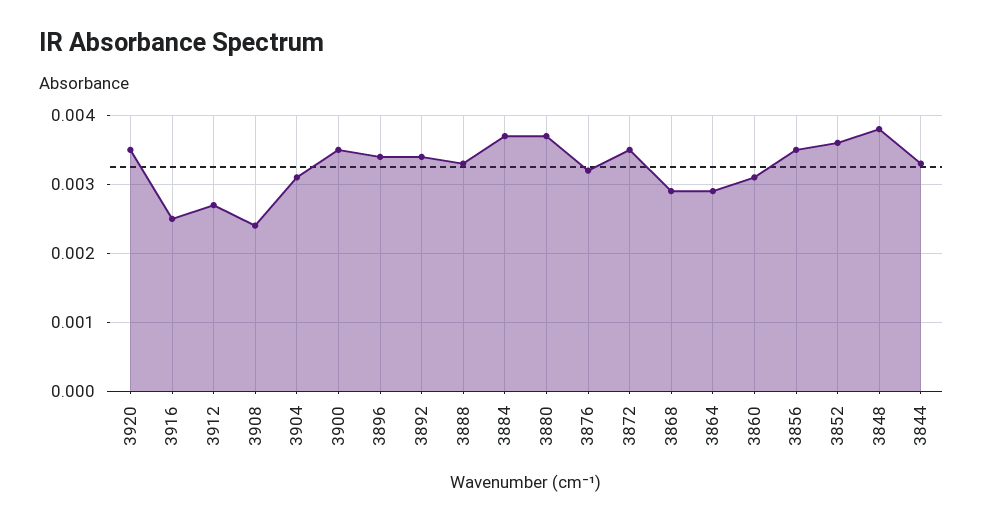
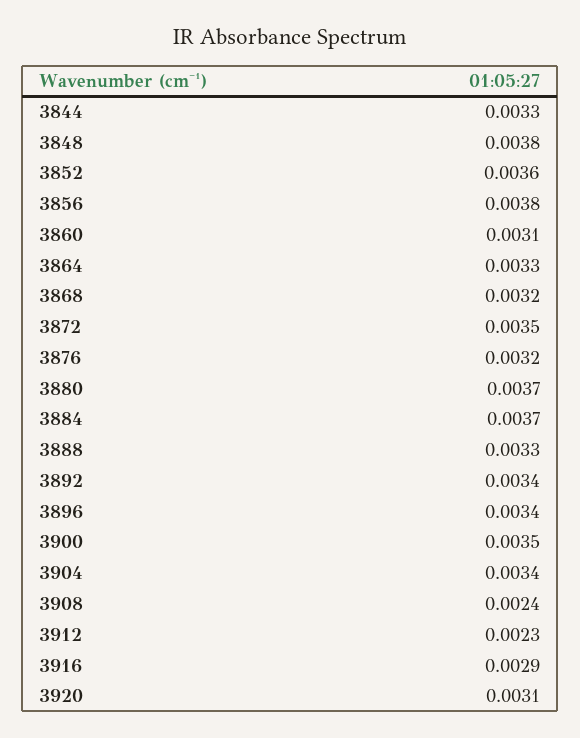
  {
-   "3920": 0.0035,
+   "3920": 0.0031,
-   "3916": 0.0025,
+   "3916": 0.0029,
-   "3912": 0.0027,
+   "3912": 0.0023,
    "3908": 0.0024,
-   "3904": 0.0031,
+   "3904": 0.0034,
    "3900": 0.0035,
    "3896": 0.0034,
    "3892": 0.0034,
    "3888": 0.0033,
    "3884": 0.0037,
    "3880": 0.0037,
    "3876": 0.0032,
    "3872": 0.0035,
-   "3868": 0.0029,
+   "3868": 0.0032,
-   "3864": 0.0029,
+   "3864": 0.0033,
    "3860": 0.0031,
-   "3856": 0.0035,
+   "3856": 0.0038,
    "3852": 0.0036,
    "3848": 0.0038,
    "3844": 0.0033
  }

